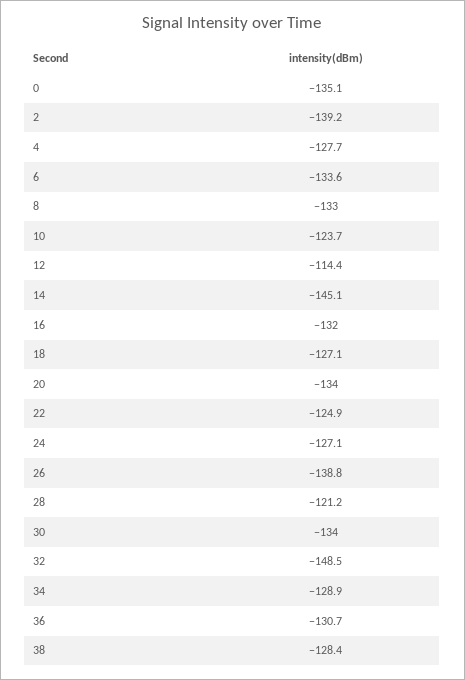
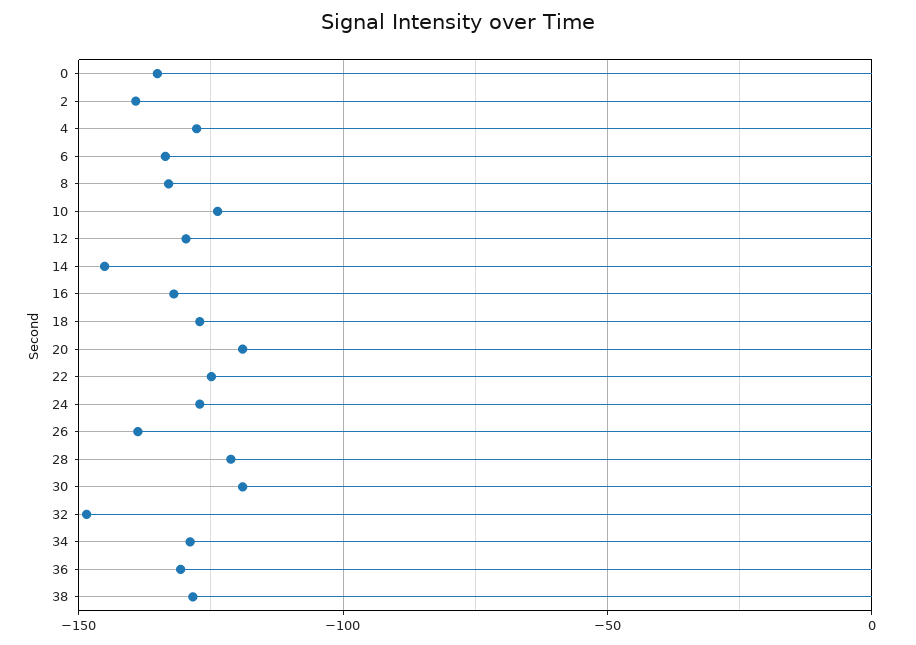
  {
    "0": -135.1,
    "2": -139.2,
    "4": -127.7,
    "6": -133.6,
    "8": -133,
    "10": -123.7,
-   "12": -114.4,
+   "12": -130,
    "14": -145.1,
    "16": -132,
    "18": -127.1,
-   "20": -134,
+   "20": -120,
    "22": -124.9,
    "24": -127.1,
    "26": -138.8,
    "28": -121.2,
-   "30": -134,
+   "30": -120,
    "32": -148.5,
    "34": -128.9,
    "36": -130.7,
    "38": -128.4
  }

